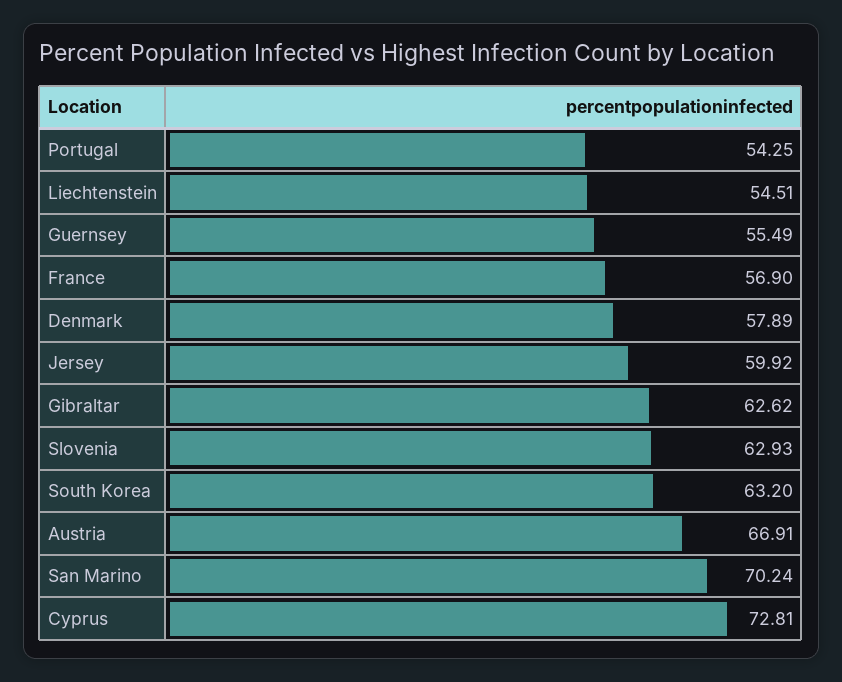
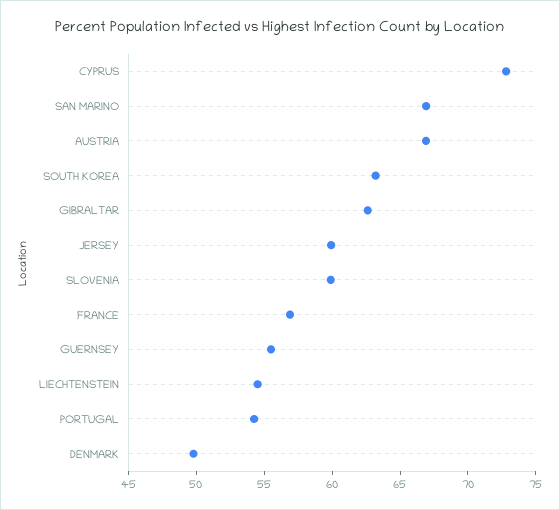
  {
    "Portugal": 54.25,
    "Liechtenstein": 54.51,
    "Guernsey": 55.49,
    "France": 56.9,
-   "Denmark": 57.89,
+   "Denmark": 50,
    "Jersey": 59.92,
    "Gibraltar": 62.62,
-   "Slovenia": 62.93,
+   "Slovenia": 60,
    "South Korea": 63.2,
    "Austria": 66.91,
-   "San Marino": 70.24,
+   "San Marino": 67,
    "Cyprus": 72.81
  }

